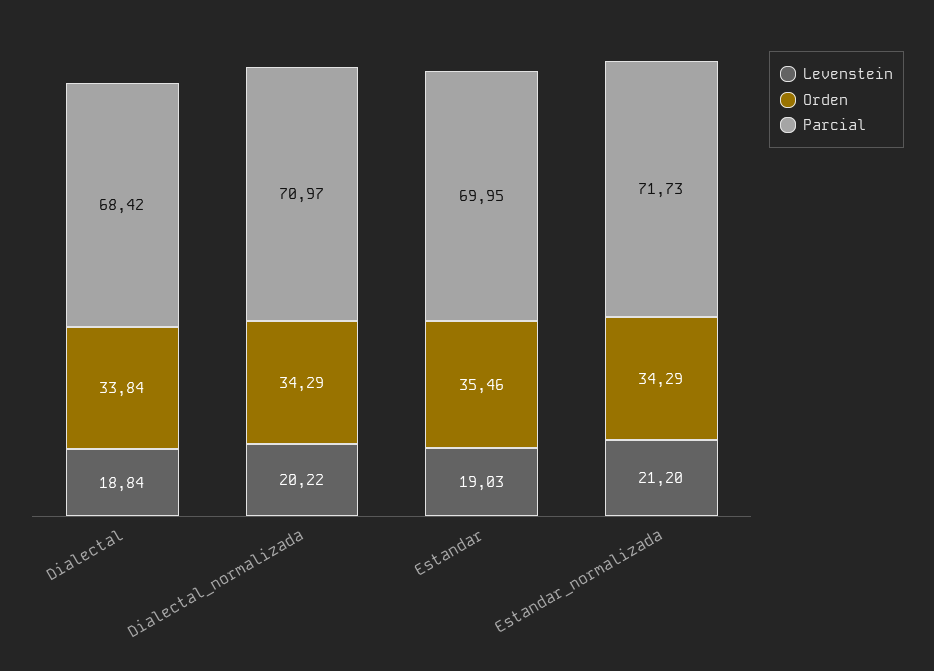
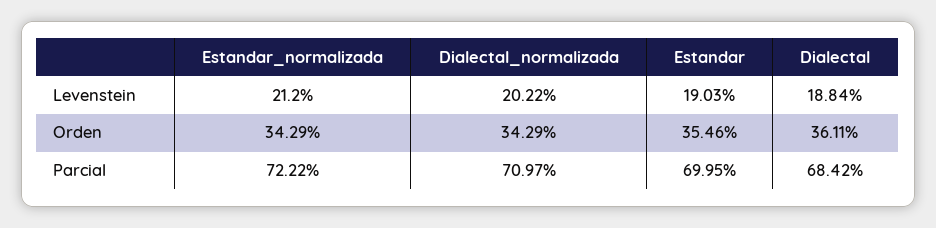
  {
    "Levenstein": {
      "Dialectal": 18.84,
      "Dialectal_normalizada": 20.22,
      "Estandar": 19.03,
      "Estandar_normalizada": 21.2
    },
    "Orden": {
-     "Dialectal": 33.84,
+     "Dialectal": 36.11,
      "Dialectal_normalizada": 34.29,
      "Estandar": 35.46,
      "Estandar_normalizada": 34.29
    },
    "Parcial": {
      "Dialectal": 68.42,
      "Dialectal_normalizada": 70.97,
      "Estandar": 69.95,
-     "Estandar_normalizada": 71.73
+     "Estandar_normalizada": 72.22
    }
  }

